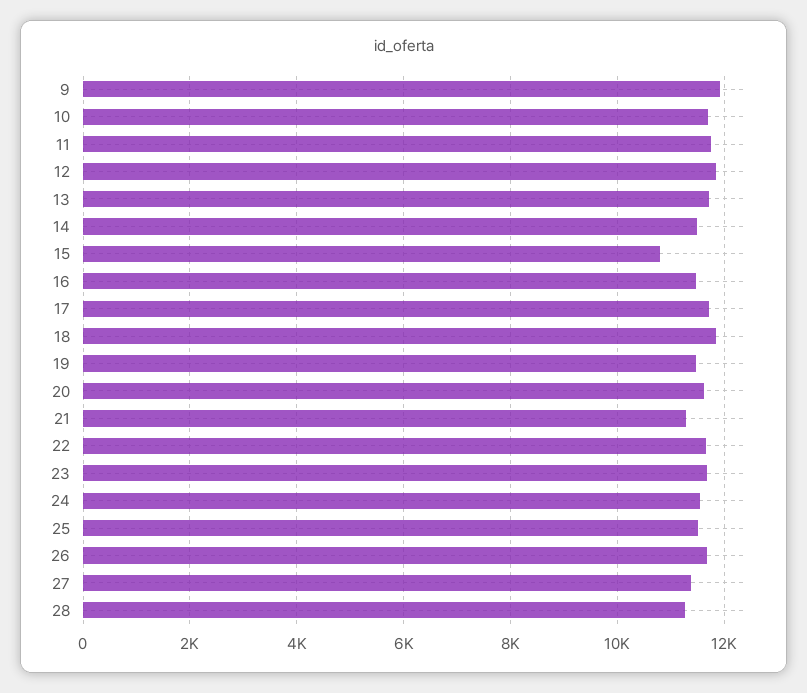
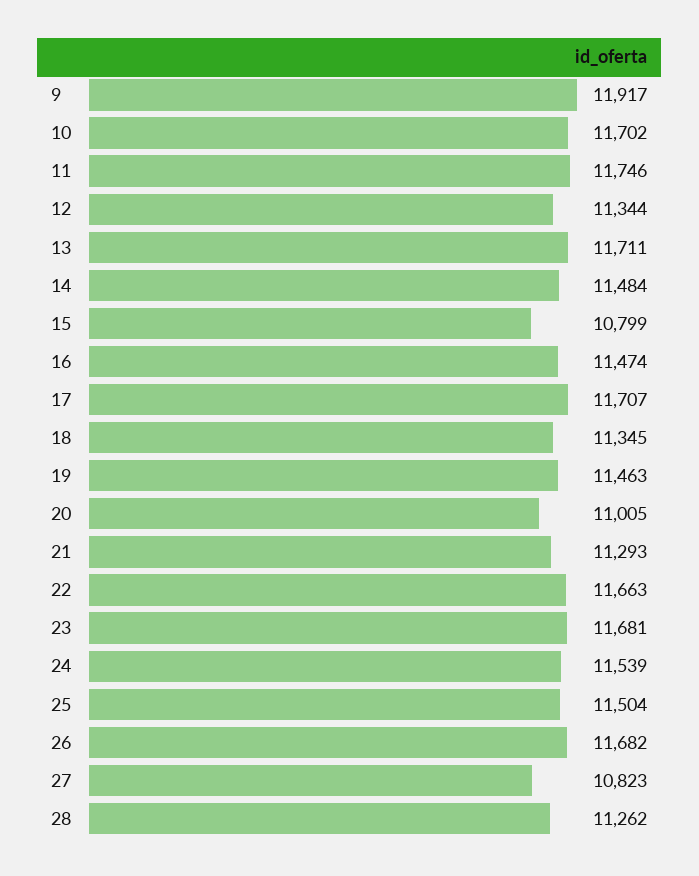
  {
    "9": 11917,
    "10": 11702,
    "11": 11746,
-   "12": 11800,
+   "12": 11344,
    "13": 11711,
    "14": 11484,
    "15": 10799,
    "16": 11474,
    "17": 11707,
-   "18": 11800,
+   "18": 11345,
    "19": 11463,
-   "20": 11600,
+   "20": 11005,
    "21": 11293,
    "22": 11663,
    "23": 11681,
    "24": 11539,
    "25": 11504,
    "26": 11682,
-   "27": 11400,
+   "27": 10823,
    "28": 11262
  }

